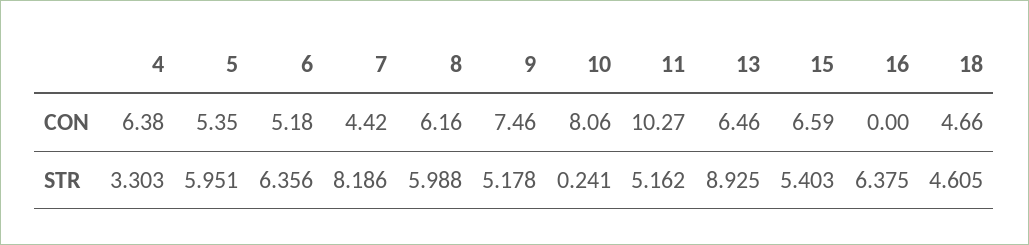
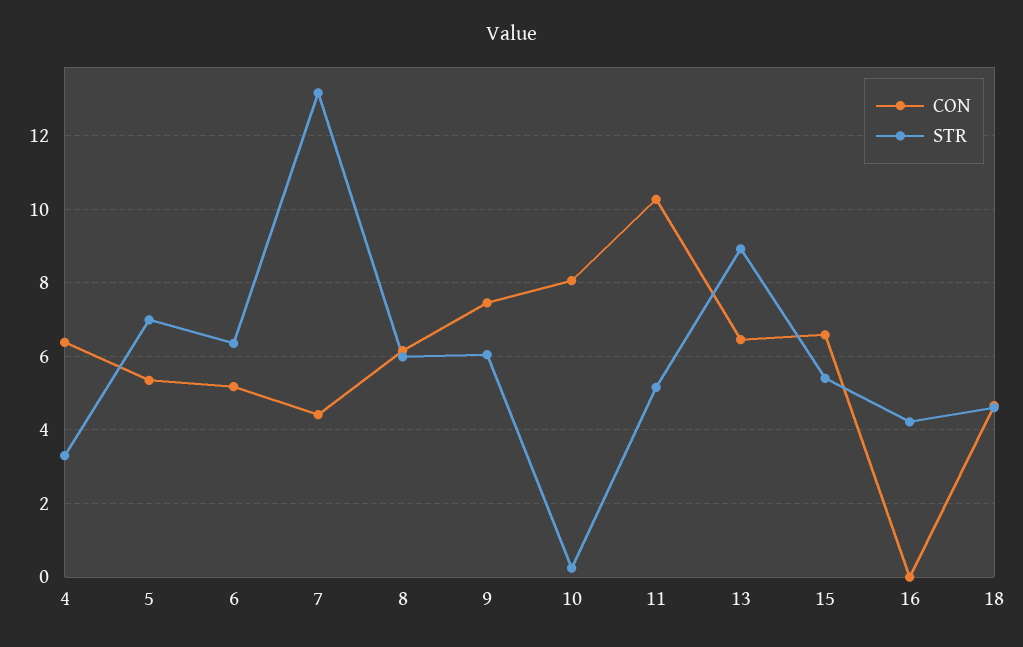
  {
    "CON": {
      "4": 6.38,
      "5": 5.35,
      "6": 5.18,
      "7": 4.42,
      "8": 6.16,
      "9": 7.46,
      "10": 8.06,
      "11": 10.27,
      "13": 6.46,
      "15": 6.59,
      "16": 0,
      "18": 4.66
    },
    "STR": {
      "4": 3.303,
-     "5": 5.951,
+     "5": 7,
      "6": 6.356,
-     "7": 8.186,
+     "7": 13.2,
      "8": 5.988,
-     "9": 5.178,
+     "9": 6,
      "10": 0.241,
      "11": 5.162,
      "13": 8.925,
      "15": 5.403,
-     "16": 6.375,
+     "16": 4.2,
      "18": 4.605
    }
  }

